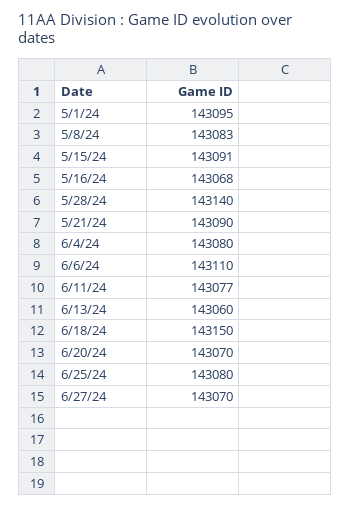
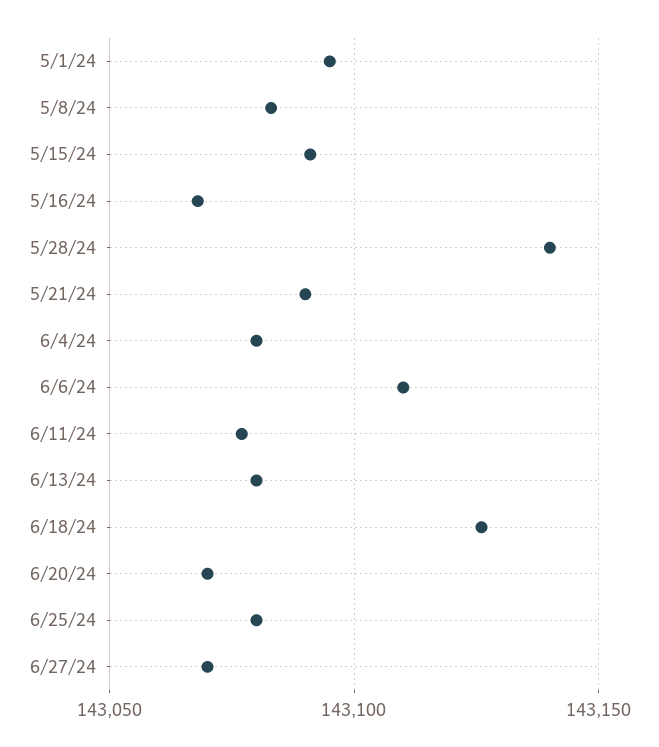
  {
    "5/1/24": 143095,
    "5/8/24": 143083,
    "5/15/24": 143091,
    "5/16/24": 143068,
    "5/28/24": 143140,
    "5/21/24": 143090,
    "6/4/24": 143080,
    "6/6/24": 143110,
    "6/11/24": 143077,
-   "6/13/24": 143060,
+   "6/13/24": 143080,
-   "6/18/24": 143150,
+   "6/18/24": 143125,
    "6/20/24": 143070,
    "6/25/24": 143080,
    "6/27/24": 143070
  }

